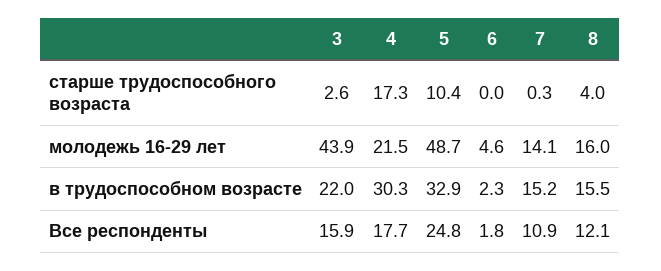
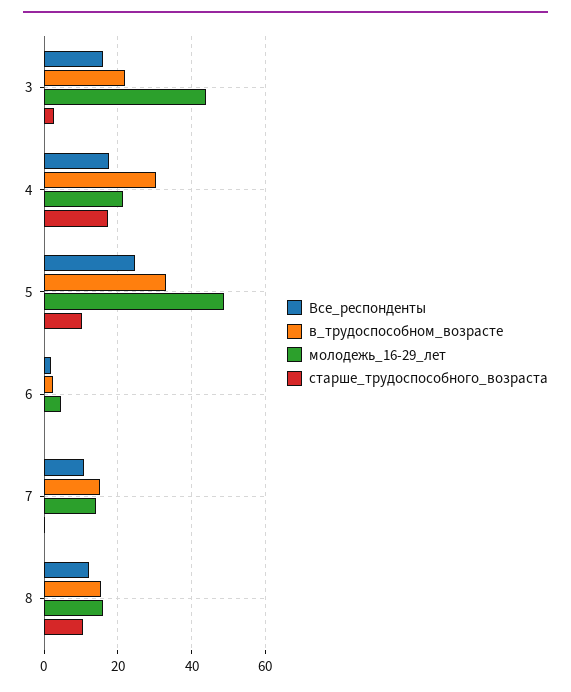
  {
    "старше трудоспособного возраста": {
      "3": 2.6,
      "4": 17.3,
      "5": 10.4,
      "6": 0,
      "7": 0.3,
-     "8": 4
+     "8": 10
    },
    "молодежь 16-29 лет": {
      "3": 43.9,
      "4": 21.5,
      "5": 48.7,
      "6": 4.6,
      "7": 14.1,
      "8": 16
    },
    "в трудоспособном возрасте": {
      "3": 22,
      "4": 30.3,
      "5": 32.9,
      "6": 2.3,
      "7": 15.2,
      "8": 15.5
    },
    "Все респонденты": {
      "3": 15.9,
      "4": 17.7,
      "5": 24.8,
      "6": 1.8,
      "7": 10.9,
      "8": 12.1
    }
  }

